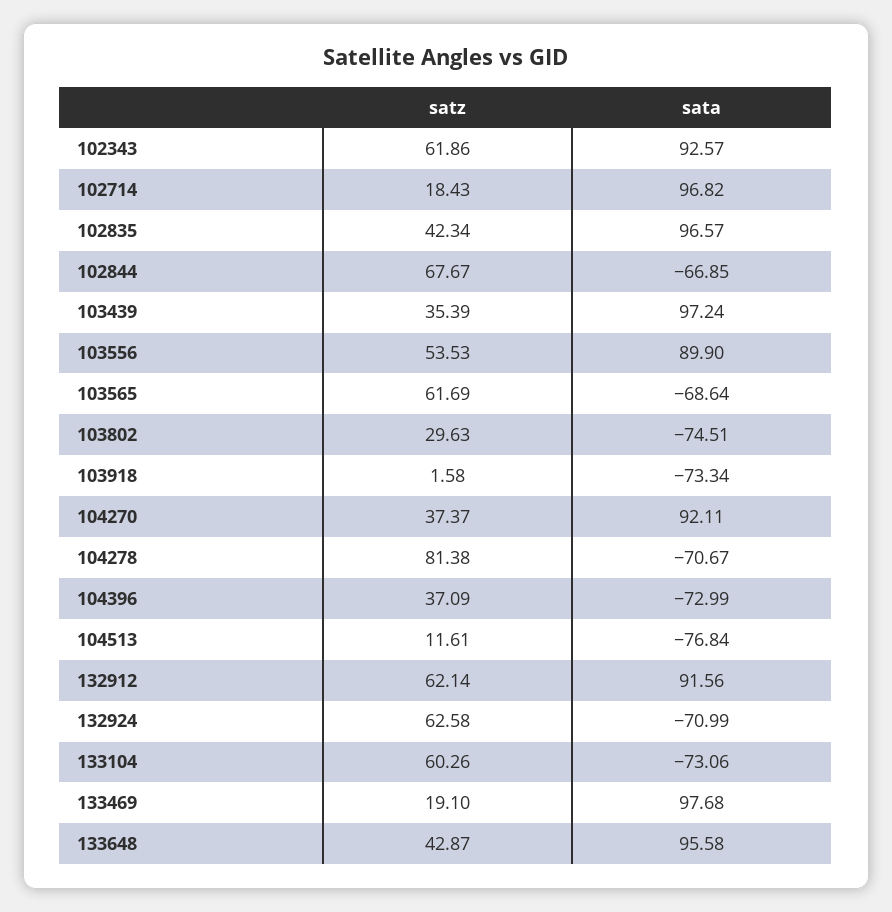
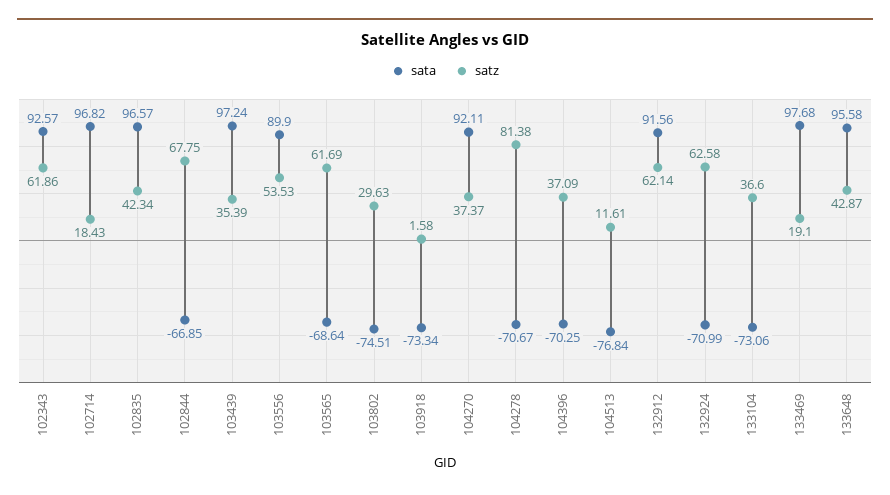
  {
    "satz": {
      "102343": 61.86,
      "102714": 18.43,
      "102835": 42.34,
-     "102844": 67.67,
+     "102844": 67.75,
      "103439": 35.39,
      "103556": 53.53,
      "103565": 61.69,
      "103802": 29.63,
      "103918": 1.58,
      "104270": 37.37,
      "104278": 81.38,
      "104396": 37.09,
      "104513": 11.61,
      "132912": 62.14,
      "132924": 62.58,
-     "133104": 60.26,
+     "133104": 36.6,
      "133469": 19.1,
      "133648": 42.87
    },
    "sata": {
      "102343": 92.57,
      "102714": 96.82,
      "102835": 96.57,
      "102844": -66.85,
      "103439": 97.24,
      "103556": 89.9,
      "103565": -68.64,
      "103802": -74.51,
      "103918": -73.34,
      "104270": 92.11,
      "104278": -70.67,
-     "104396": -72.99,
+     "104396": -70.25,
      "104513": -76.84,
      "132912": 91.56,
      "132924": -70.99,
      "133104": -73.06,
      "133469": 97.68,
      "133648": 95.58
    }
  }

